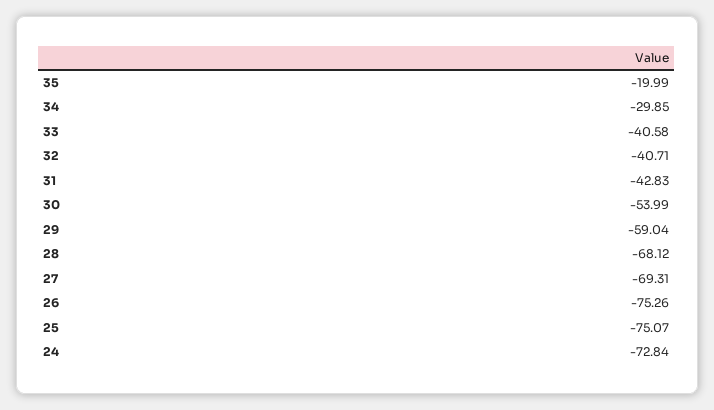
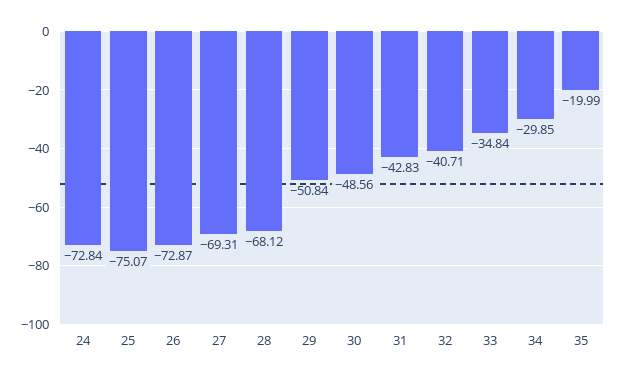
  {
    "35": -19.99,
    "34": -29.85,
-   "33": -40.58,
+   "33": -34.84,
    "32": -40.71,
    "31": -42.83,
-   "30": -53.99,
+   "30": -48.56,
-   "29": -59.04,
+   "29": -50.84,
    "28": -68.12,
    "27": -69.31,
-   "26": -75.26,
+   "26": -72.87,
    "25": -75.07,
    "24": -72.84
  }

